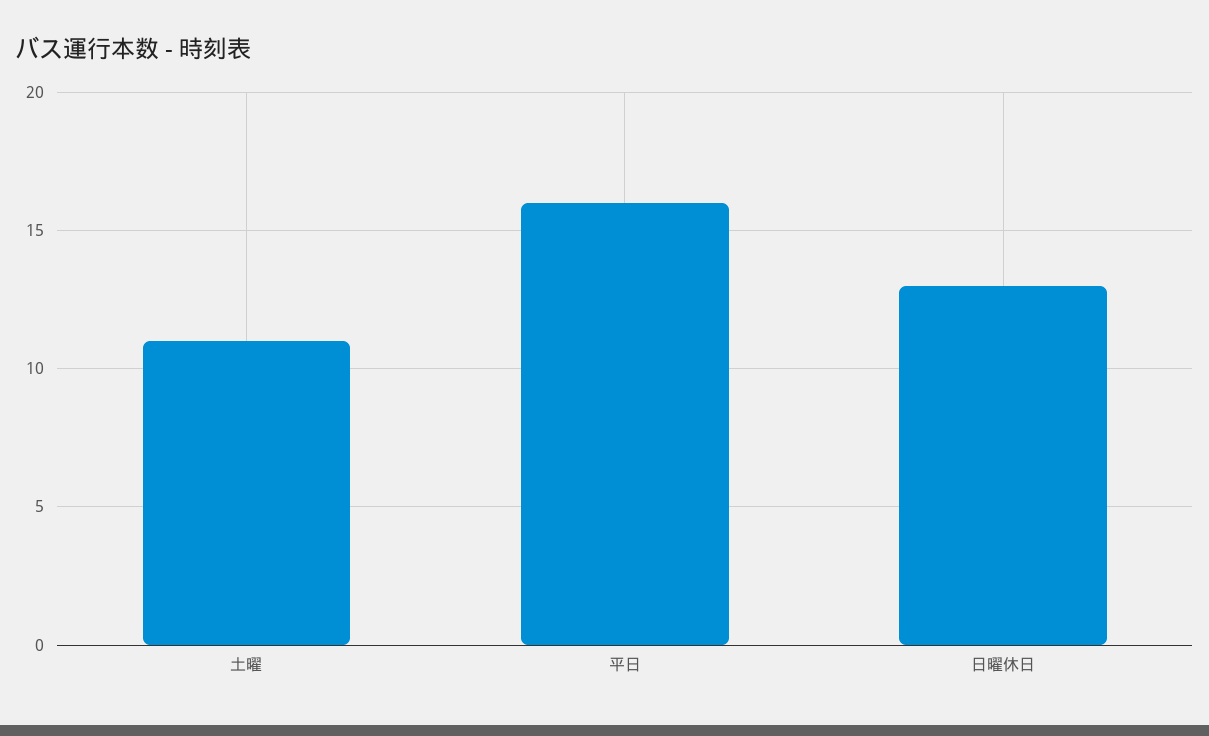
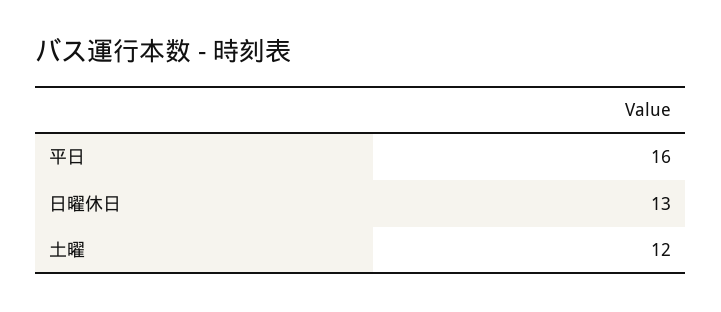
  {
-   "土曜": 11,
+   "土曜": 12,
    "平日": 16,
    "日曜休日": 13
  }

